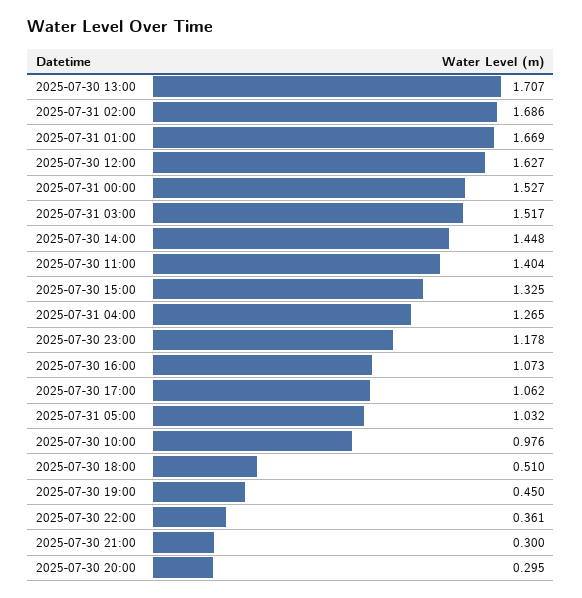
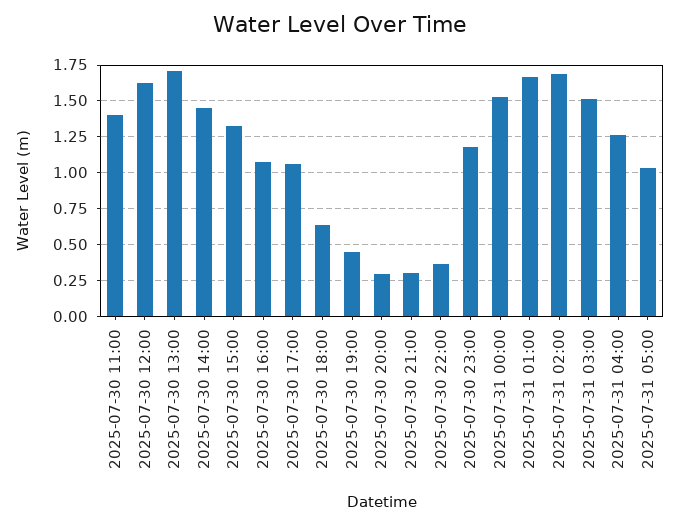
  {
    "2025-07-30 13:00": 1.707,
    "2025-07-31 02:00": 1.686,
    "2025-07-31 01:00": 1.669,
    "2025-07-30 12:00": 1.627,
    "2025-07-31 00:00": 1.527,
    "2025-07-31 03:00": 1.517,
    "2025-07-30 14:00": 1.448,
    "2025-07-30 11:00": 1.404,
    "2025-07-30 15:00": 1.325,
    "2025-07-31 04:00": 1.265,
    "2025-07-30 23:00": 1.178,
    "2025-07-30 16:00": 1.073,
    "2025-07-30 17:00": 1.062,
    "2025-07-31 05:00": 1.032,
-   "2025-07-30 10:00": 0.976,
-   "2025-07-30 18:00": 0.51,
+   "2025-07-30 18:00": 0.65,
    "2025-07-30 19:00": 0.45,
    "2025-07-30 22:00": 0.361,
    "2025-07-30 21:00": 0.3,
    "2025-07-30 20:00": 0.295
  }

